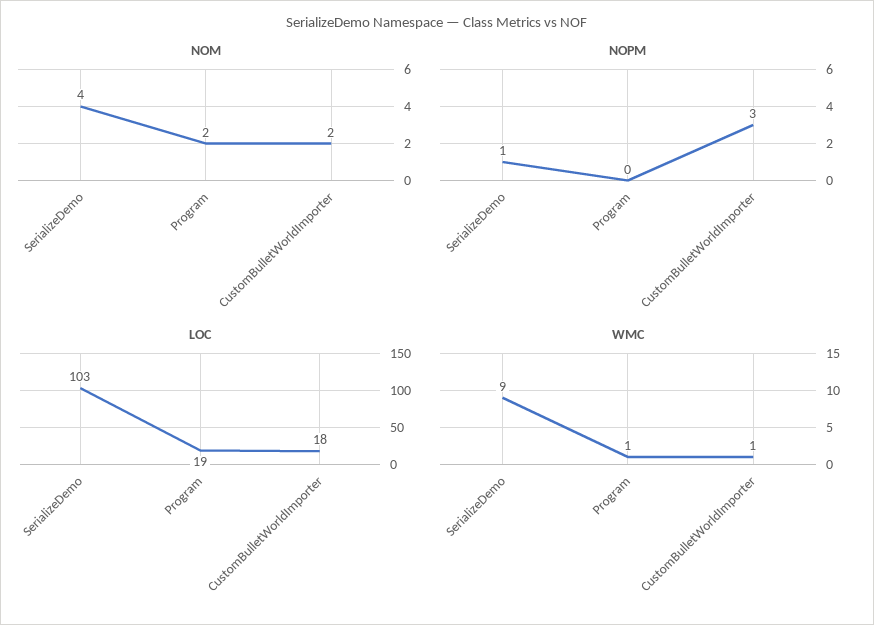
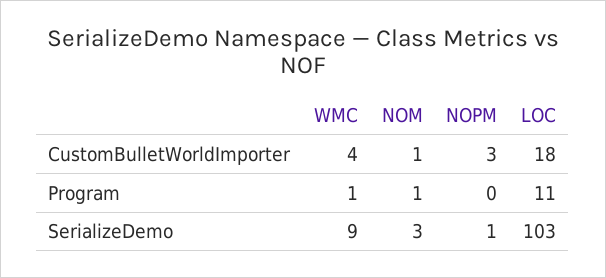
  {
    "NOM": {
-     "SerializeDemo": 4,
+     "SerializeDemo": 3,
-     "Program": 2,
+     "Program": 1,
-     "CustomBulletWorldImporter": 2
+     "CustomBulletWorldImporter": 1
    },
    "NOPM": {
      "SerializeDemo": 1,
      "Program": 0,
      "CustomBulletWorldImporter": 3
    },
    "LOC": {
      "SerializeDemo": 103,
-     "Program": 19,
+     "Program": 11,
      "CustomBulletWorldImporter": 18
    },
    "WMC": {
      "SerializeDemo": 9,
      "Program": 1,
-     "CustomBulletWorldImporter": 1
+     "CustomBulletWorldImporter": 4
    }
  }

